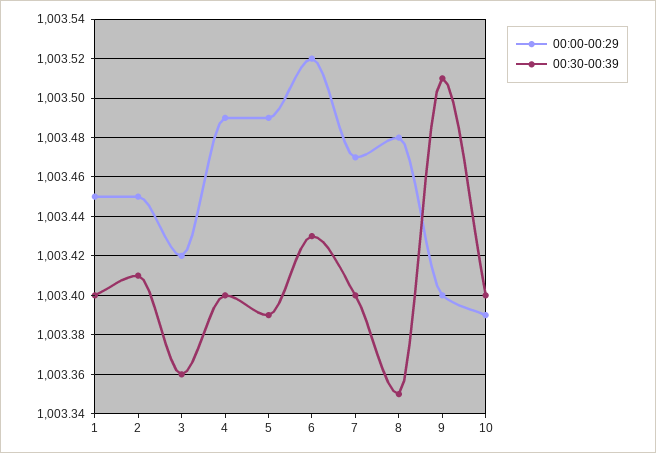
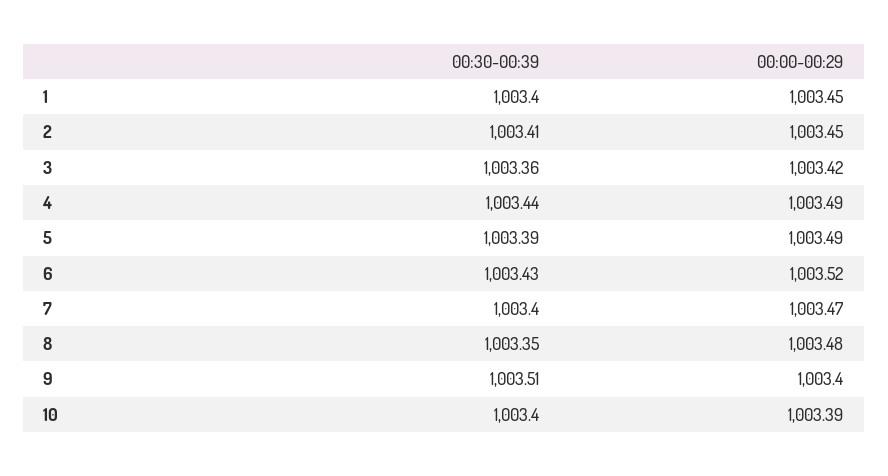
  {
    "00:00-00:29": {
      "1": 1003.45,
      "2": 1003.45,
      "3": 1003.42,
      "4": 1003.49,
      "5": 1003.49,
      "6": 1003.52,
      "7": 1003.47,
      "8": 1003.48,
      "9": 1003.4,
      "10": 1003.39
    },
    "00:30-00:39": {
      "1": 1003.4,
      "2": 1003.41,
      "3": 1003.36,
-     "4": 1003.4,
+     "4": 1003.44,
      "5": 1003.39,
      "6": 1003.43,
      "7": 1003.4,
      "8": 1003.35,
      "9": 1003.51,
      "10": 1003.4
    }
  }

